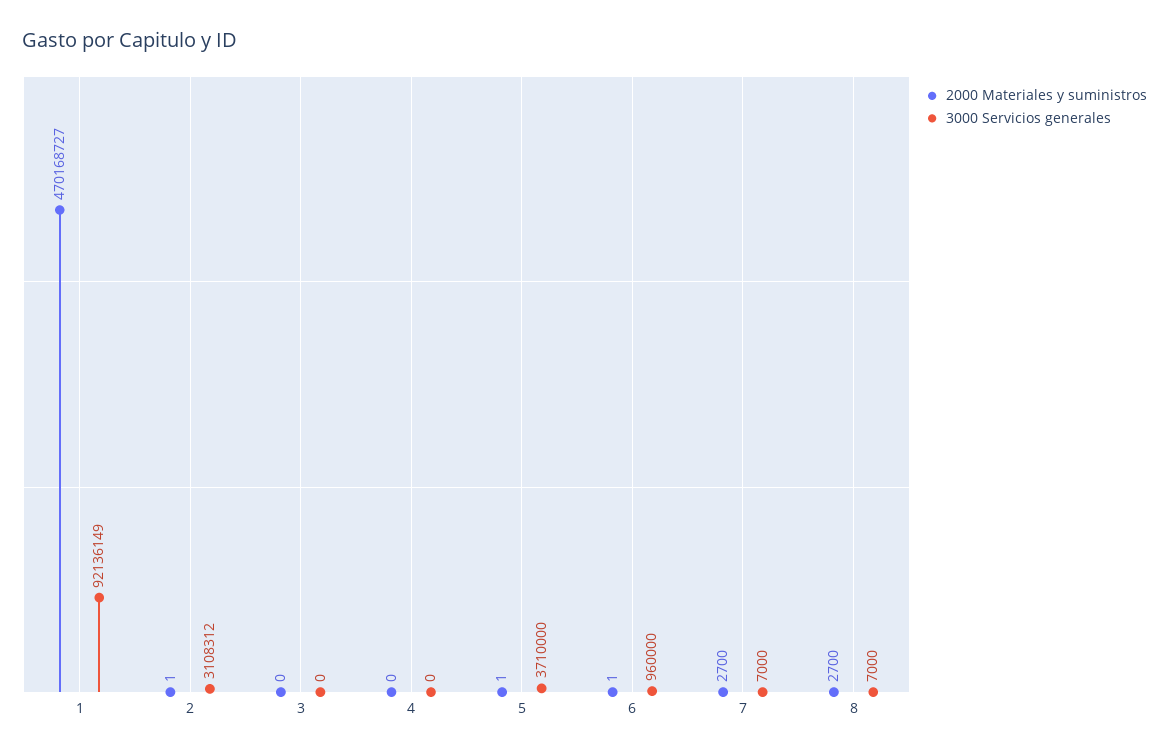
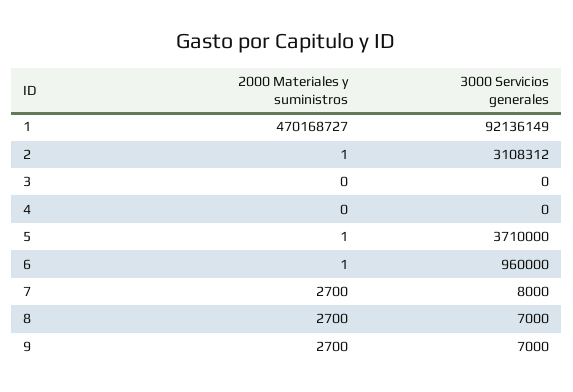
  {
    "2000 Materiales y suministros": {
      "1": 470168727,
      "2": 1,
      "3": 0,
      "4": 0,
      "5": 1,
      "6": 1,
      "7": 2700,
-     "8": 2700
+     "8": 2700,
+     "9": 2700
    },
    "3000 Servicios generales": {
      "1": 92136149,
      "2": 3108312,
      "3": 0,
      "4": 0,
      "5": 3710000,
      "6": 960000,
-     "7": 7000,
+     "7": 8000,
-     "8": 7000
+     "8": 7000,
+     "9": 7000
    }
  }

